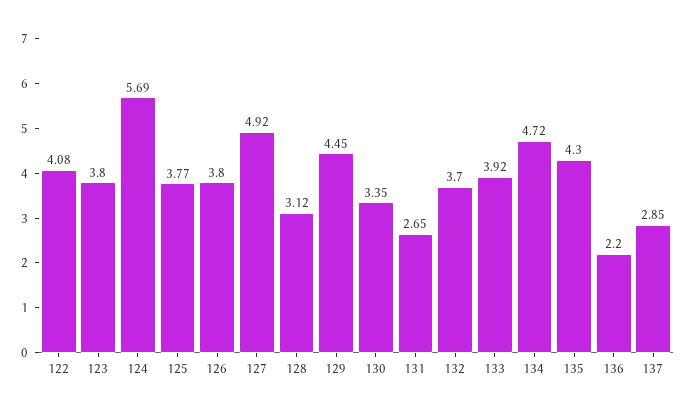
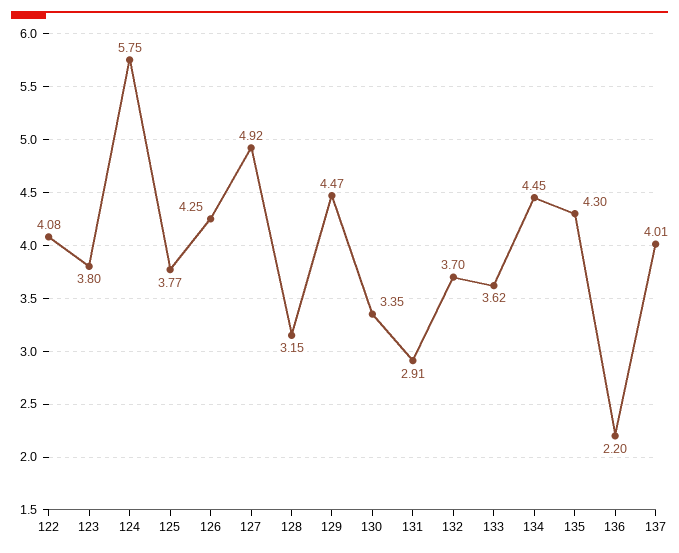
  {
    "122": 4.08,
    "123": 3.8,
-   "124": 5.69,
+   "124": 5.75,
    "125": 3.77,
-   "126": 3.8,
+   "126": 4.25,
    "127": 4.92,
-   "128": 3.12,
+   "128": 3.15,
-   "129": 4.45,
+   "129": 4.47,
    "130": 3.35,
-   "131": 2.65,
+   "131": 2.91,
    "132": 3.7,
-   "133": 3.92,
+   "133": 3.62,
-   "134": 4.72,
+   "134": 4.45,
    "135": 4.3,
    "136": 2.2,
-   "137": 2.85
+   "137": 4.01
  }

